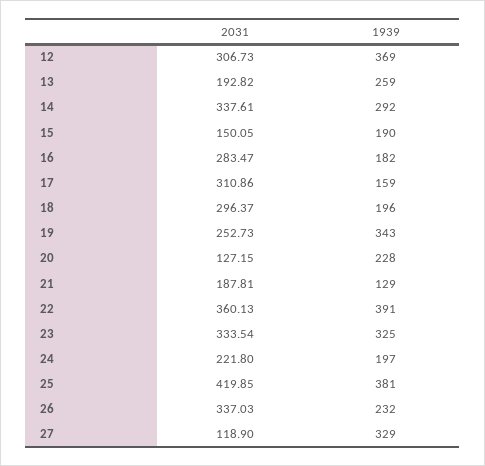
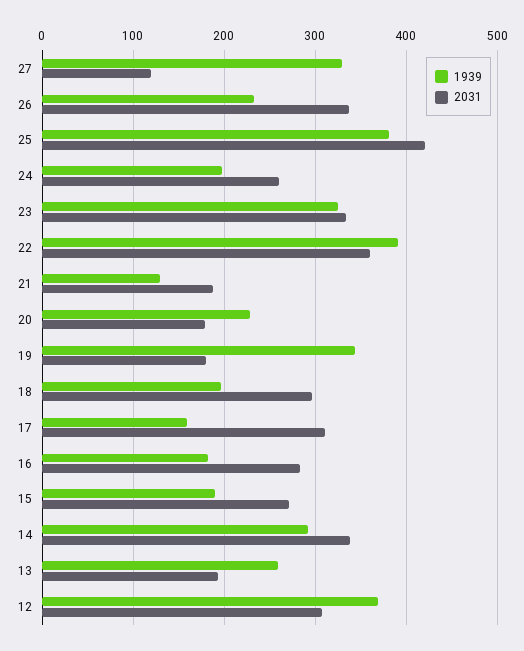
  {
    "2031": {
      "12": 306.73,
      "13": 192.82,
      "14": 337.61,
-     "15": 150.05,
+     "15": 270,
      "16": 283.47,
      "17": 310.86,
      "18": 296.37,
-     "19": 252.73,
+     "19": 180,
-     "20": 127.15,
+     "20": 180,
      "21": 187.81,
      "22": 360.13,
      "23": 333.54,
-     "24": 221.8,
+     "24": 260,
      "25": 419.85,
      "26": 337.03,
      "27": 118.9
    },
    "1939": {
      "12": 369,
      "13": 259,
      "14": 292,
      "15": 190,
      "16": 182,
      "17": 159,
      "18": 196,
      "19": 343,
      "20": 228,
      "21": 129,
      "22": 391,
      "23": 325,
      "24": 197,
      "25": 381,
      "26": 232,
      "27": 329
    }
  }

